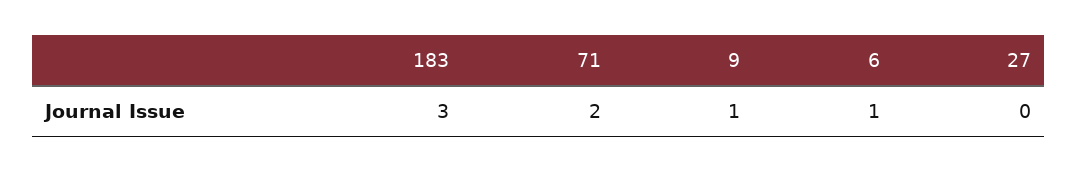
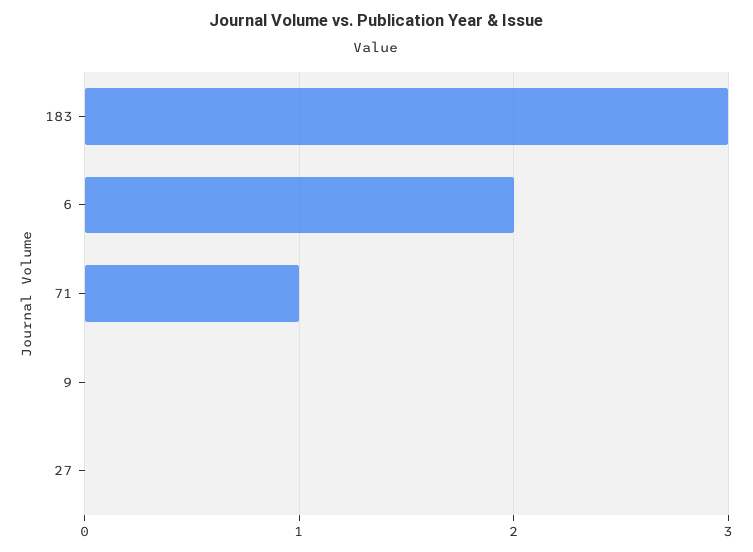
  {
    "183": 3,
-   "71": 2,
+   "71": 1,
-   "9": 1,
+   "9": 0,
-   "6": 1,
+   "6": 2,
    "27": 0
  }

